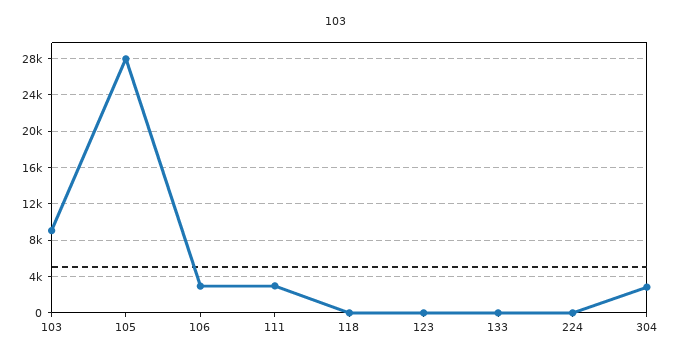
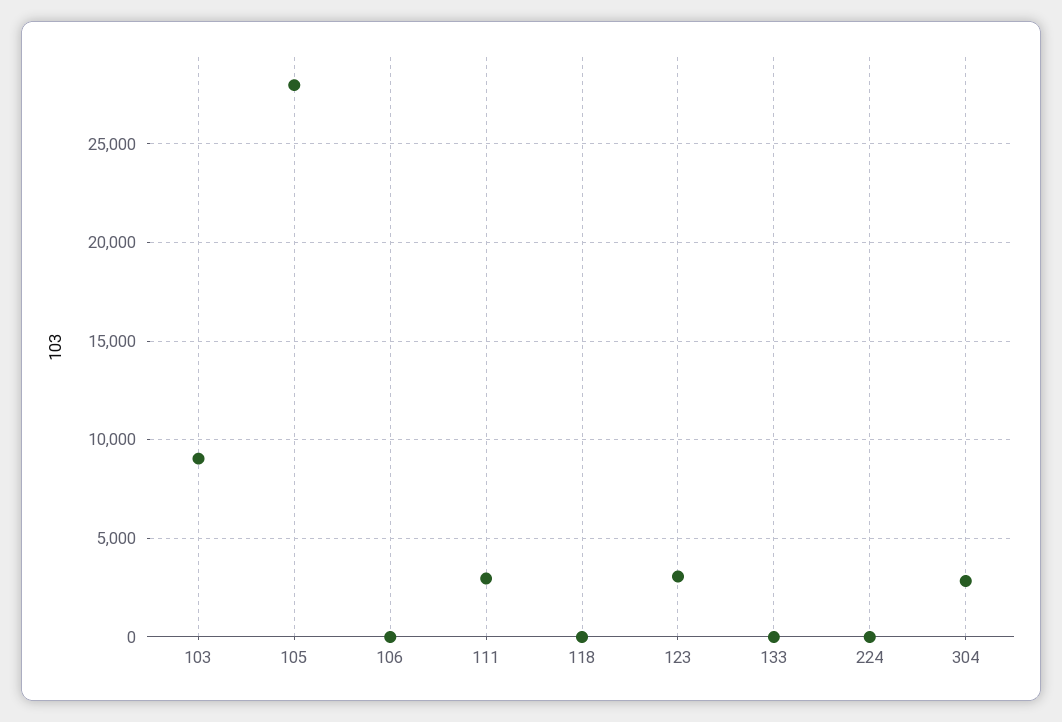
  {
    "103": 9000,
    "105": 28000,
-   "106": 3000,
+   "106": 0,
    "111": 3000,
    "118": 0,
-   "123": 0,
+   "123": 3000,
    "133": 0,
    "224": 0,
    "304": 3000
  }

